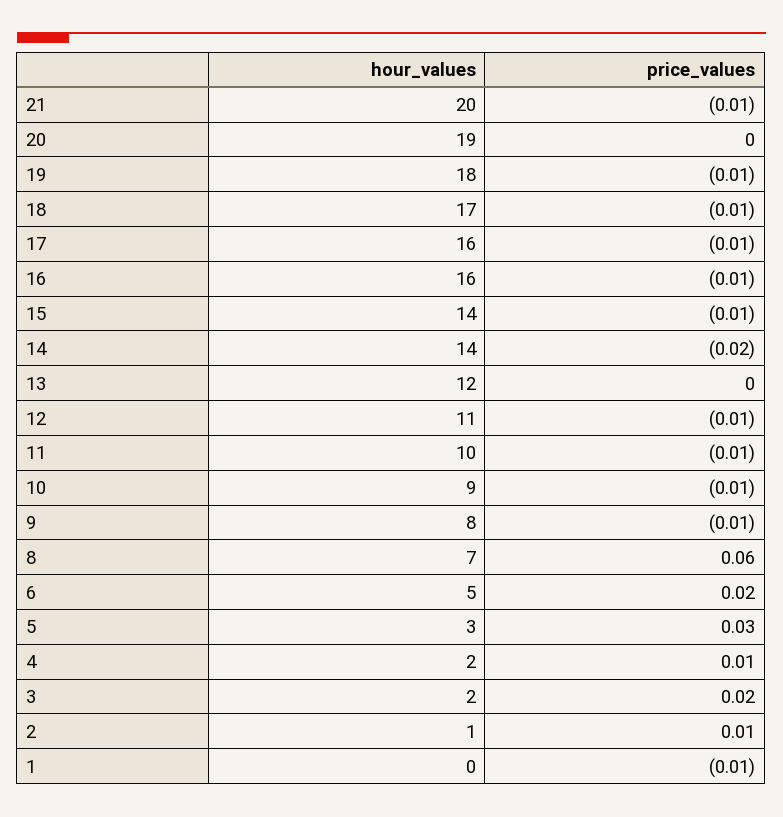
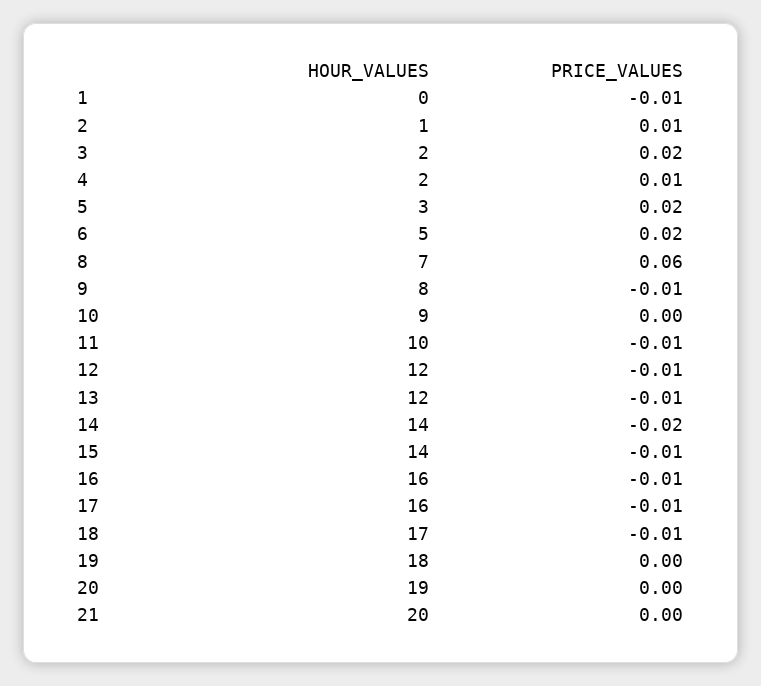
  {
    "hour_values": {
      "21": 20,
      "20": 19,
      "19": 18,
      "18": 17,
      "17": 16,
      "16": 16,
      "15": 14,
      "14": 14,
      "13": 12,
-     "12": 11,
+     "12": 12,
      "11": 10,
      "10": 9,
      "9": 8,
      "8": 7,
      "6": 5,
      "5": 3,
      "4": 2,
      "3": 2,
      "2": 1,
      "1": 0
    },
    "price_values": {
-     "21": -0.01,
+     "21": 0,
      "20": 0,
-     "19": -0.01,
+     "19": 0,
      "18": -0.01,
      "17": -0.01,
      "16": -0.01,
      "15": -0.01,
      "14": -0.02,
-     "13": 0,
+     "13": -0.01,
      "12": -0.01,
      "11": -0.01,
-     "10": -0.01,
+     "10": 0,
      "9": -0.01,
      "8": 0.06,
      "6": 0.02,
-     "5": 0.03,
+     "5": 0.02,
      "4": 0.01,
      "3": 0.02,
      "2": 0.01,
      "1": -0.01
    }
  }

